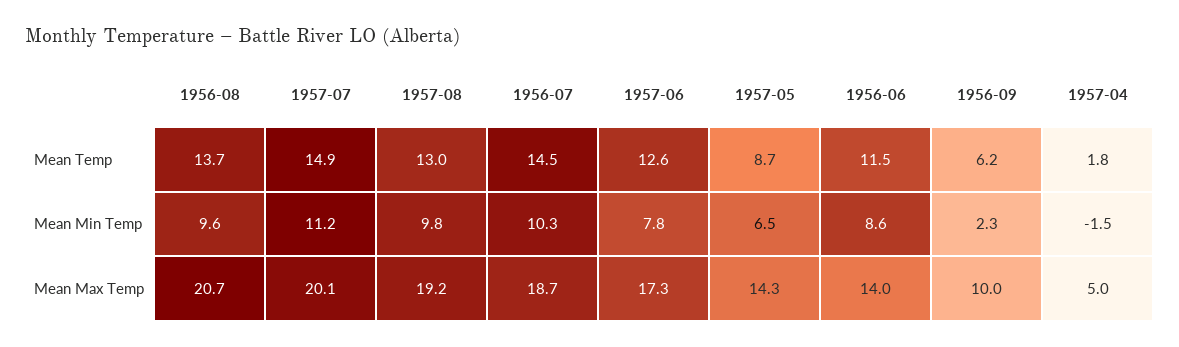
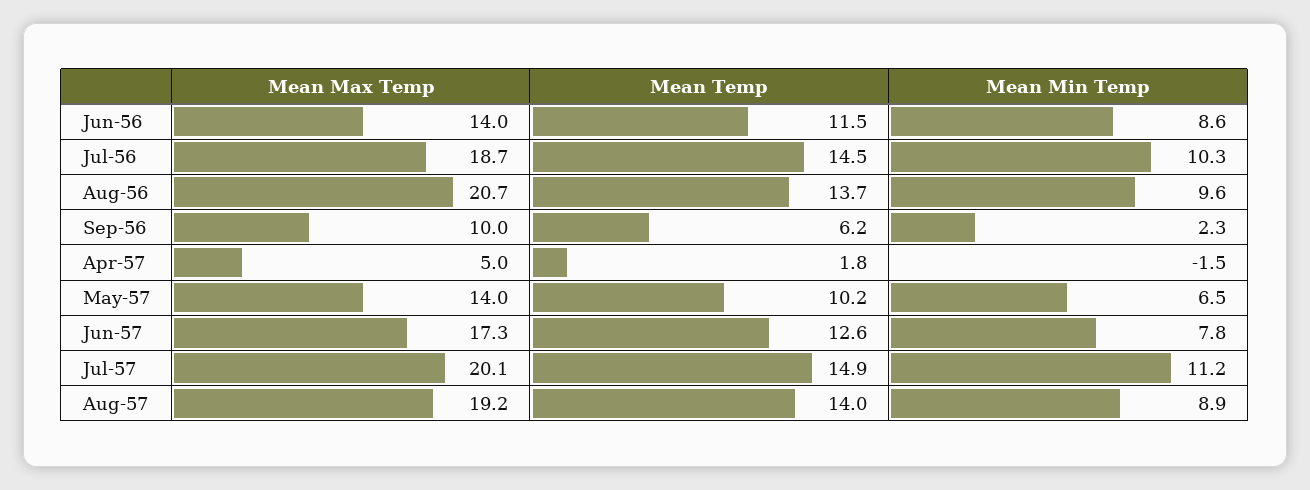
  {
    "1956-08": {
      "Mean Temp": 13.7,
      "Mean Min Temp": 9.6,
      "Mean Max Temp": 20.7
    },
    "1957-07": {
      "Mean Temp": 14.9,
      "Mean Min Temp": 11.2,
      "Mean Max Temp": 20.1
    },
    "1957-08": {
-     "Mean Temp": 13,
+     "Mean Temp": 14,
-     "Mean Min Temp": 9.8,
+     "Mean Min Temp": 8.9,
      "Mean Max Temp": 19.2
    },
    "1956-07": {
      "Mean Temp": 14.5,
      "Mean Min Temp": 10.3,
      "Mean Max Temp": 18.7
    },
    "1957-06": {
      "Mean Temp": 12.6,
      "Mean Min Temp": 7.8,
      "Mean Max Temp": 17.3
    },
    "1957-05": {
-     "Mean Temp": 8.7,
+     "Mean Temp": 10.2,
      "Mean Min Temp": 6.5,
-     "Mean Max Temp": 14.3
+     "Mean Max Temp": 14
    },
    "1956-06": {
      "Mean Temp": 11.5,
      "Mean Min Temp": 8.6,
      "Mean Max Temp": 14
    },
    "1956-09": {
      "Mean Temp": 6.2,
      "Mean Min Temp": 2.3,
      "Mean Max Temp": 10
    },
    "1957-04": {
      "Mean Temp": 1.8,
      "Mean Min Temp": -1.5,
      "Mean Max Temp": 5
    }
  }

